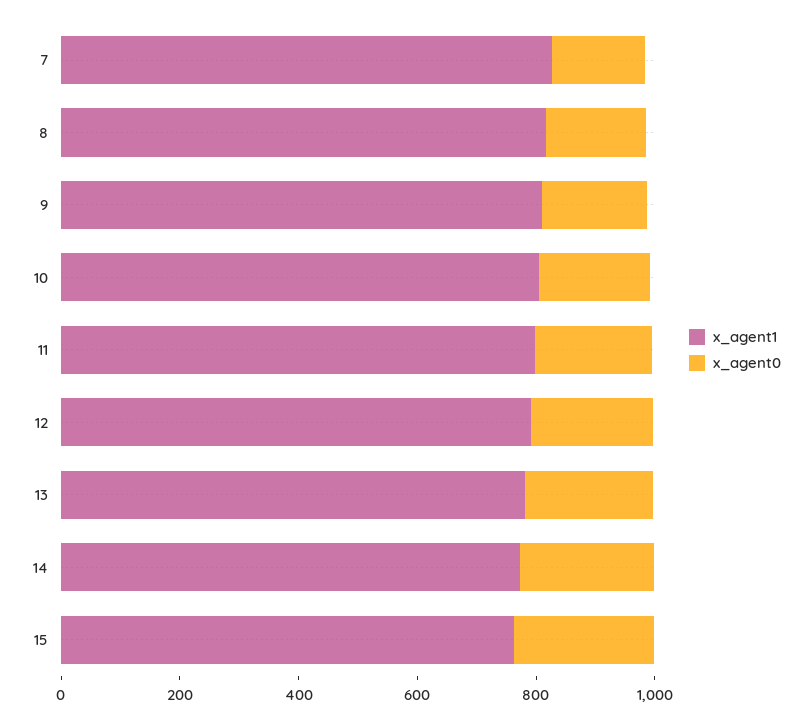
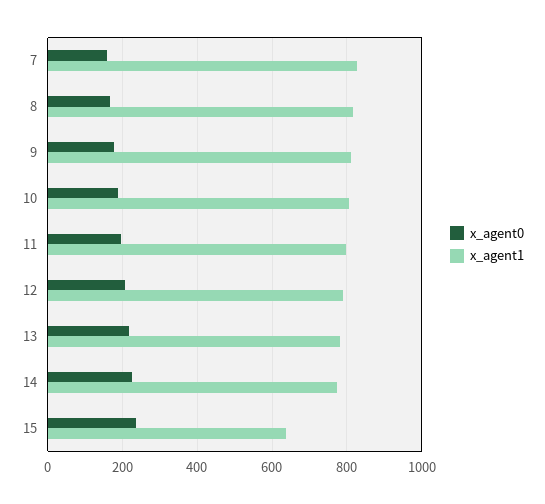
  {
    "x_agent1": {
      "7": 820,
      "8": 820,
      "9": 820,
      "10": 800,
      "11": 800,
      "12": 800,
      "13": 780,
      "14": 780,
-     "15": 750
+     "15": 640
    },
    "x_agent0": {
      "7": 160,
      "8": 160,
      "9": 180,
      "10": 180,
      "11": 200,
      "12": 200,
      "13": 220,
      "14": 220,
      "15": 240
    }
  }

